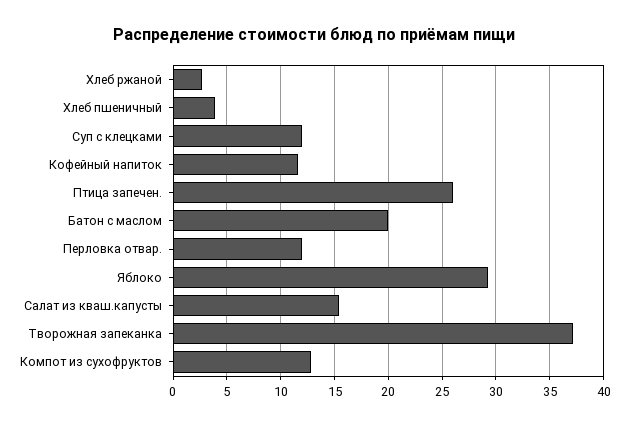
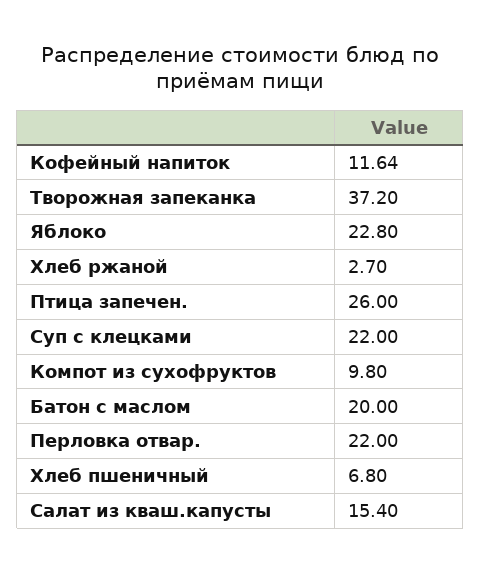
  {
    "Хлеб ржаной": 2.7,
-   "Хлеб пшеничный": 4,
+   "Хлеб пшеничный": 6.8,
-   "Суп с клецками": 12,
+   "Суп с клецками": 22,
    "Кофейный напиток": 11.64,
    "Птица запечен.": 26,
    "Батон с маслом": 20,
-   "Перловка отвар.": 12,
+   "Перловка отвар.": 22,
-   "Яблоко": 29,
+   "Яблоко": 22.8,
    "Салат из кваш.капусты": 15.4,
    "Творожная запеканка": 37.2,
-   "Компот из сухофруктов": 13
+   "Компот из сухофруктов": 9.8
  }

